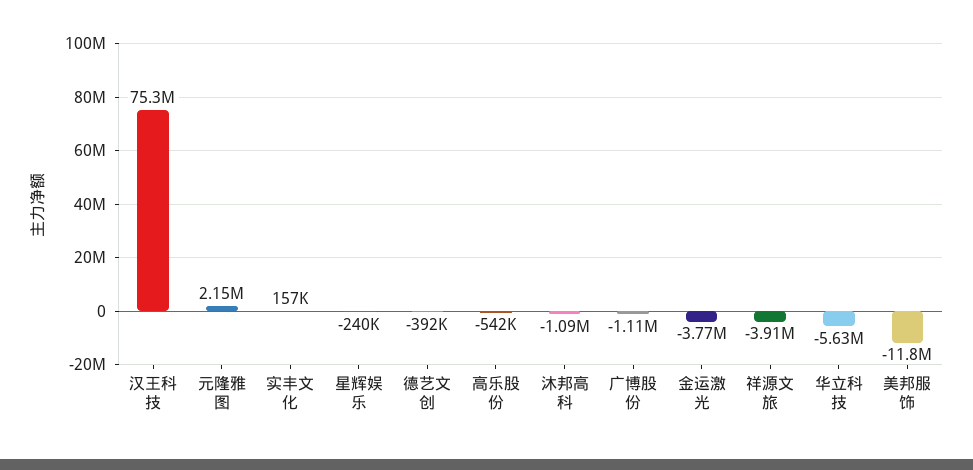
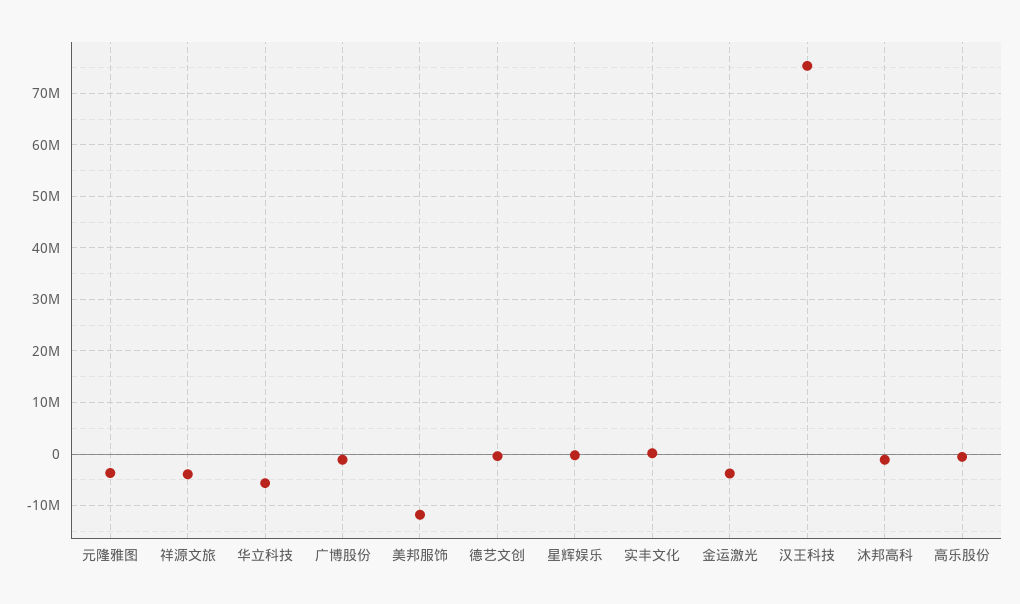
  {
    "汉王科技": 75300000,
-   "元隆雅图": 2150000,
+   "元隆雅图": -4000000,
    "实丰文化": 157000,
    "星辉娱乐": -240000,
    "德艺文创": -392000,
    "高乐股份": -542000,
    "沐邦高科": -1090000,
    "广博股份": -1110000,
    "金运激光": -3770000,
    "祥源文旅": -3910000,
    "华立科技": -5630000,
    "美邦服饰": -11800000
  }

